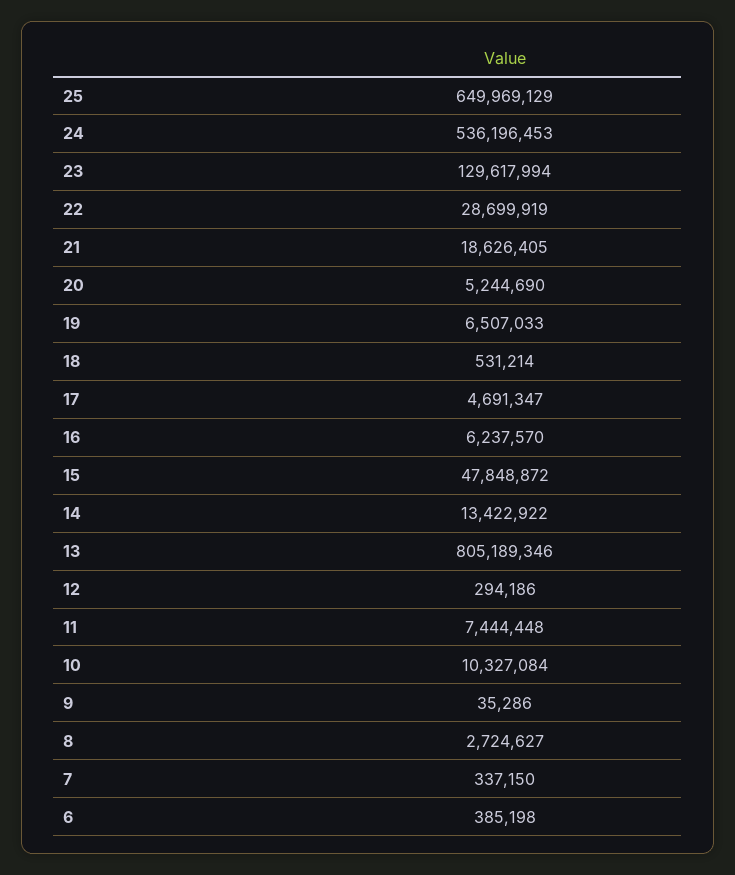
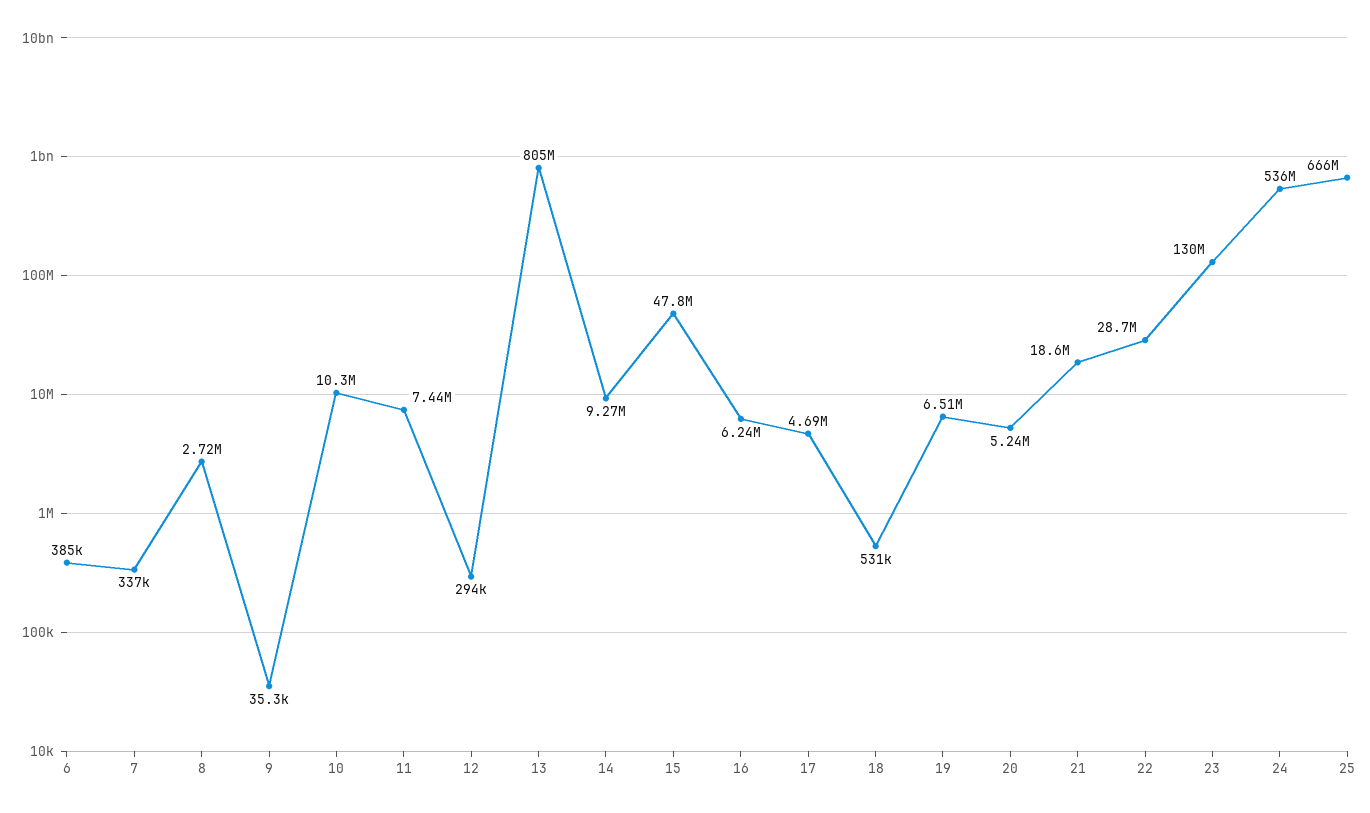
  {
-   "25": 649969129,
+   "25": 666000000,
    "24": 536196453,
    "23": 129617994,
    "22": 28699919,
    "21": 18626405,
    "20": 5244690,
    "19": 6507033,
    "18": 531214,
    "17": 4691347,
    "16": 6237570,
    "15": 47848872,
-   "14": 13422922,
+   "14": 9270000,
    "13": 805189346,
    "12": 294186,
    "11": 7444448,
    "10": 10327084,
    "9": 35286,
    "8": 2724627,
    "7": 337150,
    "6": 385198
  }

